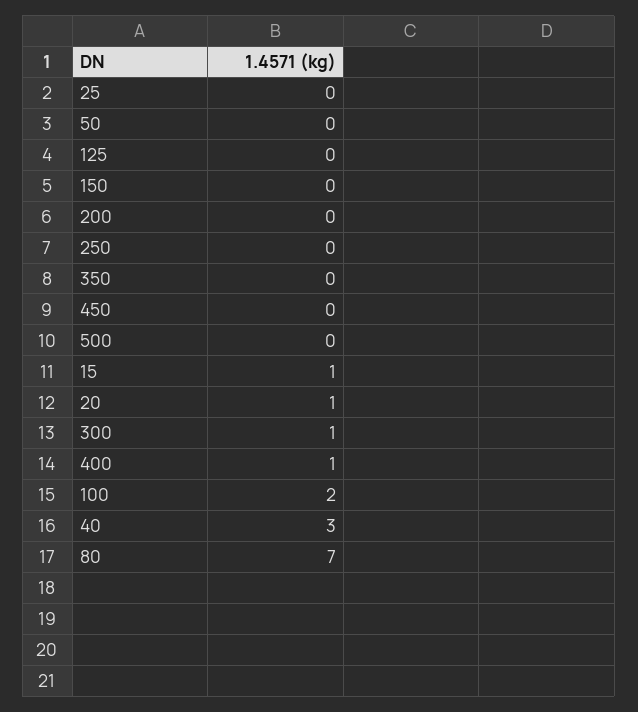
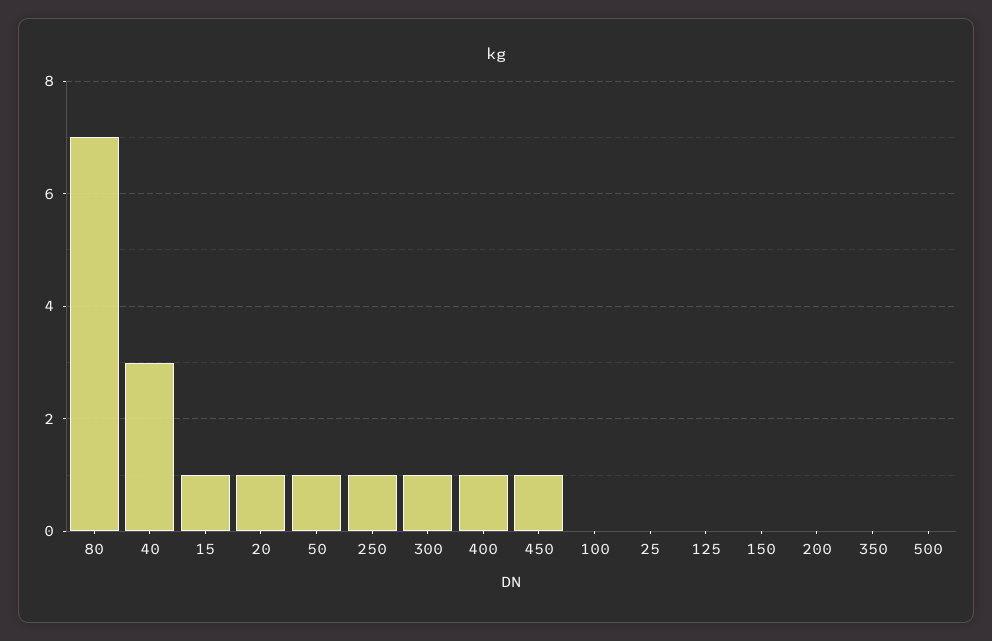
  {
    "25": 0,
-   "50": 0,
+   "50": 1,
    "125": 0,
    "150": 0,
    "200": 0,
-   "250": 0,
+   "250": 1,
    "350": 0,
-   "450": 0,
+   "450": 1,
    "500": 0,
    "15": 1,
    "20": 1,
    "300": 1,
    "400": 1,
-   "100": 2,
+   "100": 0,
    "40": 3,
    "80": 7
  }

